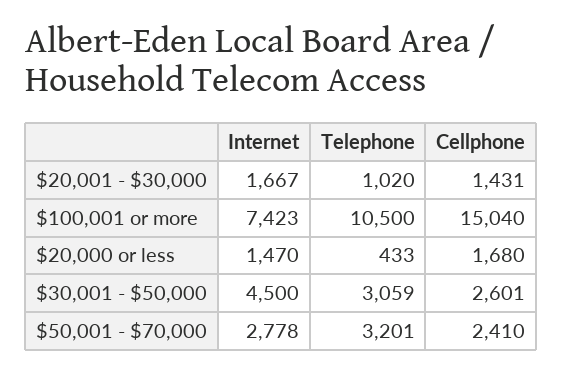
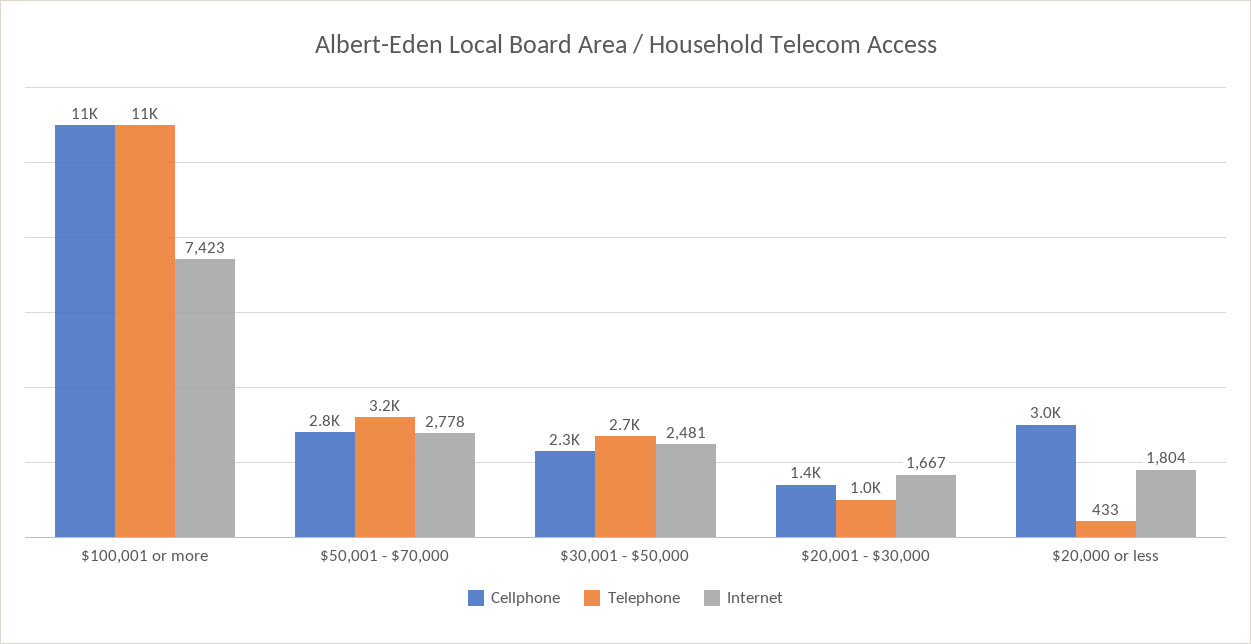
  {
    "Internet": {
      "$20,001 - $30,000": 1667,
      "$100,001 or more": 7423,
-     "$20,000 or less": 1470,
+     "$20,000 or less": 1804,
-     "$30,001 - $50,000": 4500,
+     "$30,001 - $50,000": 2481,
      "$50,001 - $70,000": 2778
    },
    "Telephone": {
      "$20,001 - $30,000": 1020,
      "$100,001 or more": 10500,
      "$20,000 or less": 433,
-     "$30,001 - $50,000": 3059,
+     "$30,001 - $50,000": 2700,
      "$50,001 - $70,000": 3201
    },
    "Cellphone": {
      "$20,001 - $30,000": 1431,
-     "$100,001 or more": 15040,
+     "$100,001 or more": 11000,
-     "$20,000 or less": 1680,
+     "$20,000 or less": 3000,
-     "$30,001 - $50,000": 2601,
+     "$30,001 - $50,000": 2300,
-     "$50,001 - $70,000": 2410
+     "$50,001 - $70,000": 2800
    }
  }

